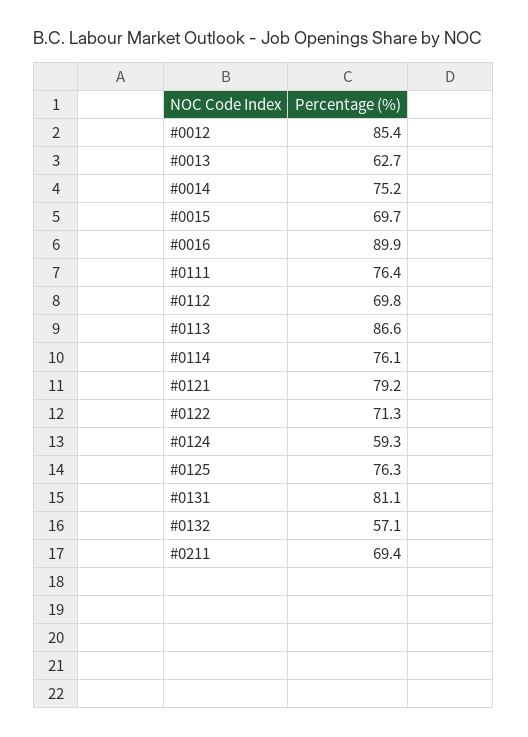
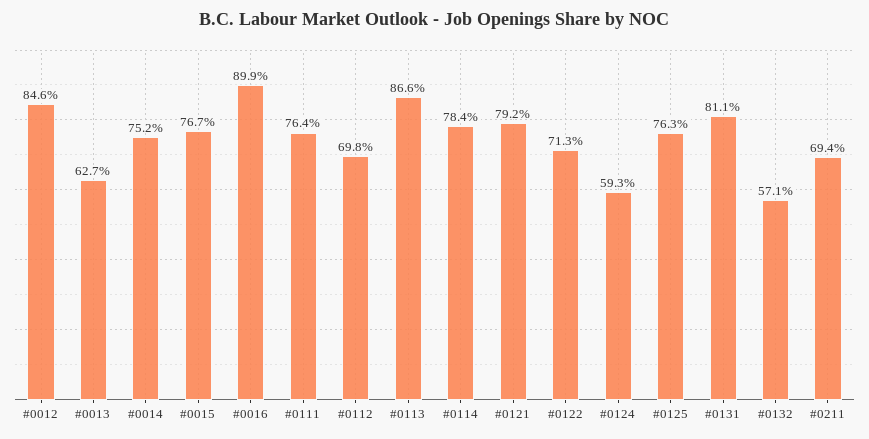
  {
-   "#0012": 85.4,
+   "#0012": 84.6,
    "#0013": 62.7,
    "#0014": 75.2,
-   "#0015": 69.7,
+   "#0015": 76.7,
    "#0016": 89.9,
    "#0111": 76.4,
    "#0112": 69.8,
    "#0113": 86.6,
-   "#0114": 76.1,
+   "#0114": 78.4,
    "#0121": 79.2,
    "#0122": 71.3,
    "#0124": 59.3,
    "#0125": 76.3,
    "#0131": 81.1,
    "#0132": 57.1,
    "#0211": 69.4
  }

